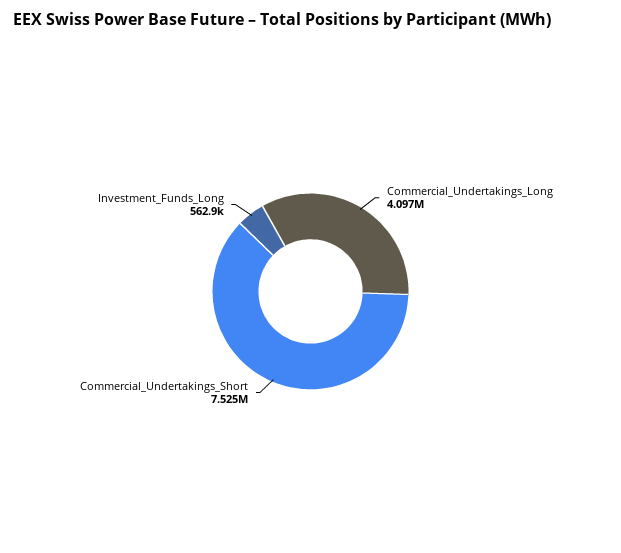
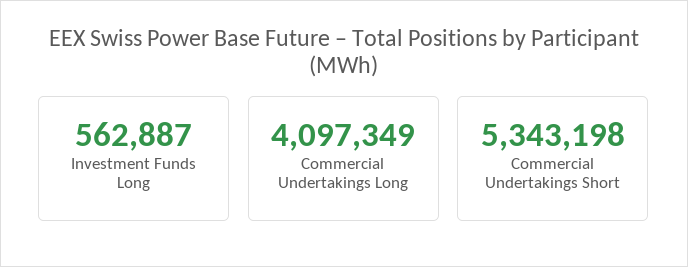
  {
    "Commercial_Undertakings_Long": 4097349,
-   "Commercial_Undertakings_Short": 7525000,
+   "Commercial_Undertakings_Short": 5343198,
    "Investment_Funds_Long": 562887
  }

